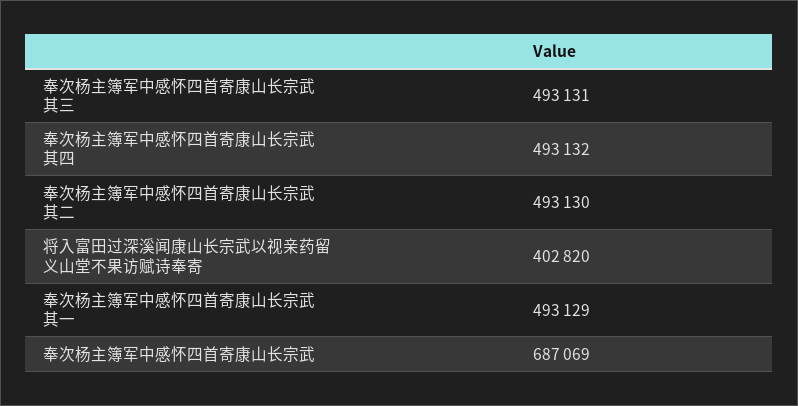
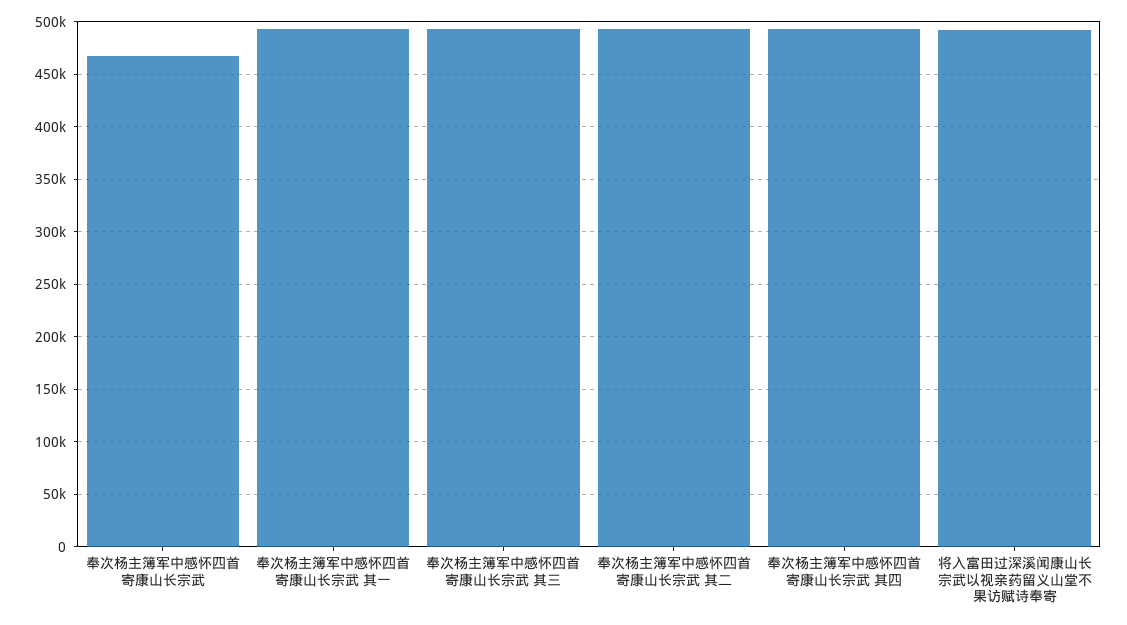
  {
    "奉次杨主簿军中感怀四首寄康山长宗武 其三": 493131,
    "奉次杨主簿军中感怀四首寄康山长宗武 其四": 493132,
    "奉次杨主簿军中感怀四首寄康山长宗武 其二": 493130,
-   "将入富田过深溪闻康山长宗武以视亲药留义山堂不果访赋诗奉寄": 402820,
+   "将入富田过深溪闻康山长宗武以视亲药留义山堂不果访赋诗奉寄": 490000,
    "奉次杨主簿军中感怀四首寄康山长宗武 其一": 493129,
-   "奉次杨主簿军中感怀四首寄康山长宗武": 687069
+   "奉次杨主簿军中感怀四首寄康山长宗武": 470000
  }

